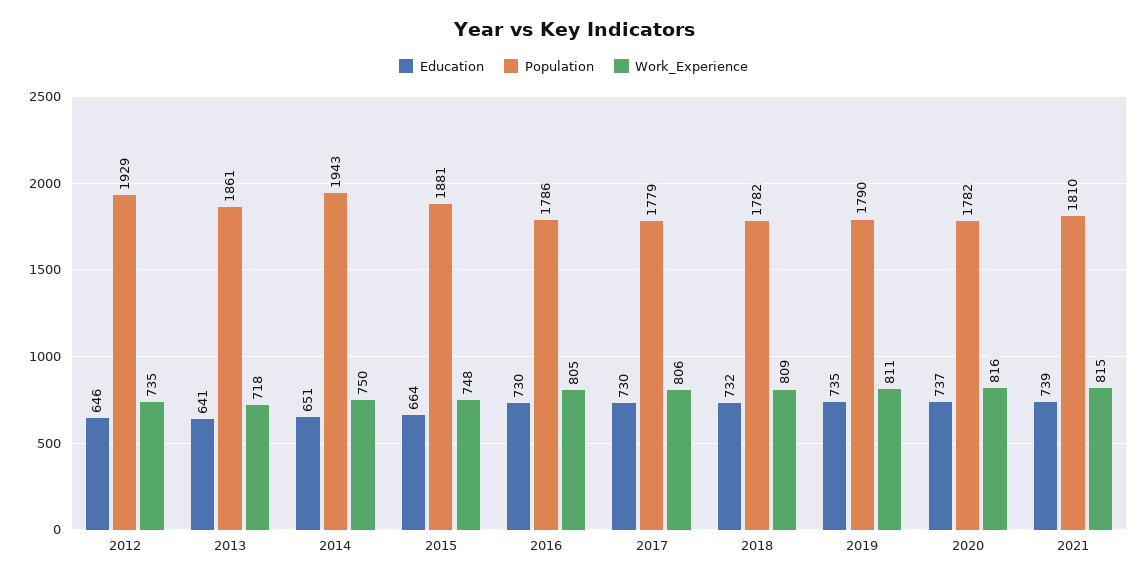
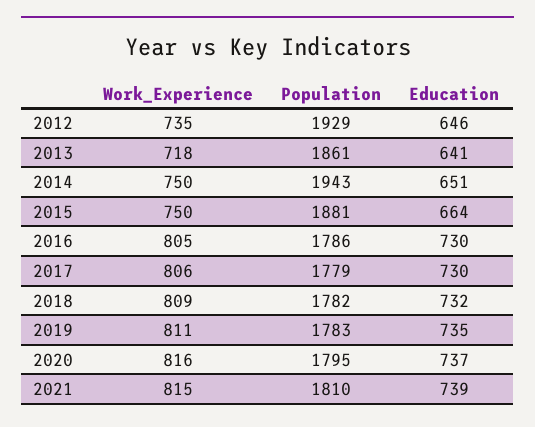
  {
    "Education": {
      "2012": 646,
      "2013": 641,
      "2014": 651,
      "2015": 664,
      "2016": 730,
      "2017": 730,
      "2018": 732,
      "2019": 735,
      "2020": 737,
      "2021": 739
    },
    "Population": {
      "2012": 1929,
      "2013": 1861,
      "2014": 1943,
      "2015": 1881,
      "2016": 1786,
      "2017": 1779,
      "2018": 1782,
-     "2019": 1790,
+     "2019": 1783,
-     "2020": 1782,
+     "2020": 1795,
      "2021": 1810
    },
    "Work_Experience": {
      "2012": 735,
      "2013": 718,
      "2014": 750,
-     "2015": 748,
+     "2015": 750,
      "2016": 805,
      "2017": 806,
      "2018": 809,
      "2019": 811,
      "2020": 816,
      "2021": 815
    }
  }

